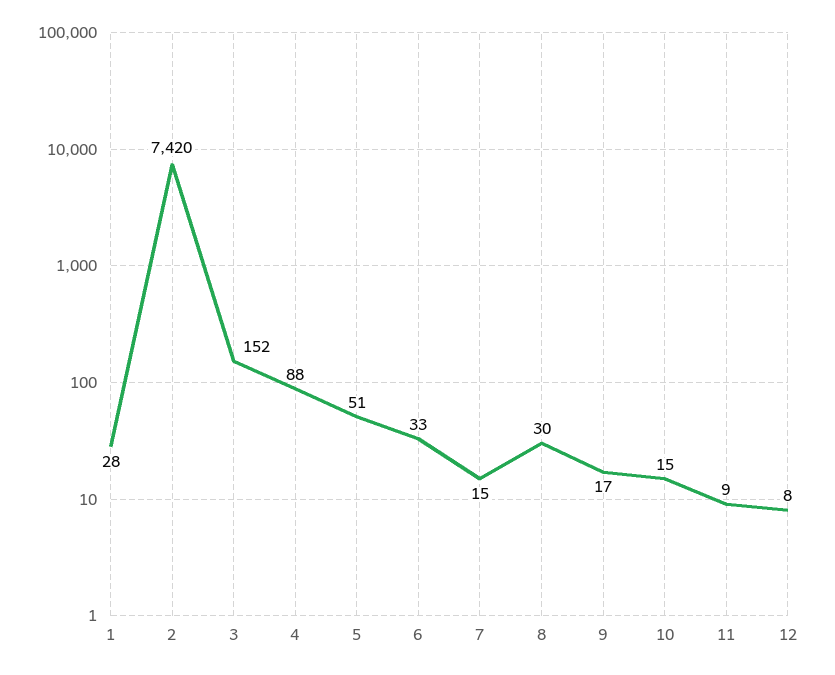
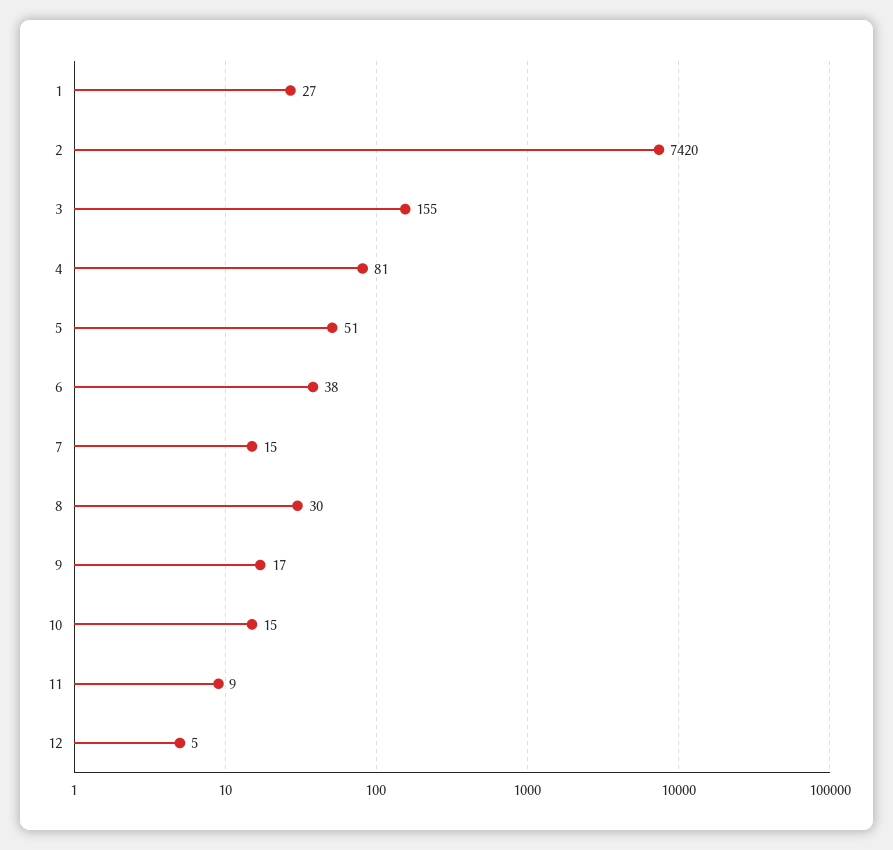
  {
-   "1": 28,
+   "1": 27,
    "2": 7420,
-   "3": 152,
+   "3": 155,
-   "4": 88,
+   "4": 81,
    "5": 51,
-   "6": 33,
+   "6": 38,
    "7": 15,
    "8": 30,
    "9": 17,
    "10": 15,
    "11": 9,
-   "12": 8
+   "12": 5
  }

